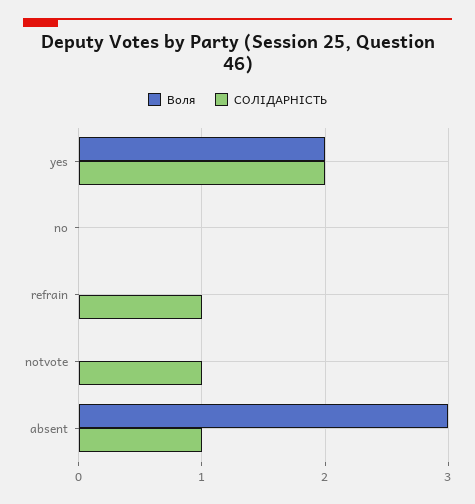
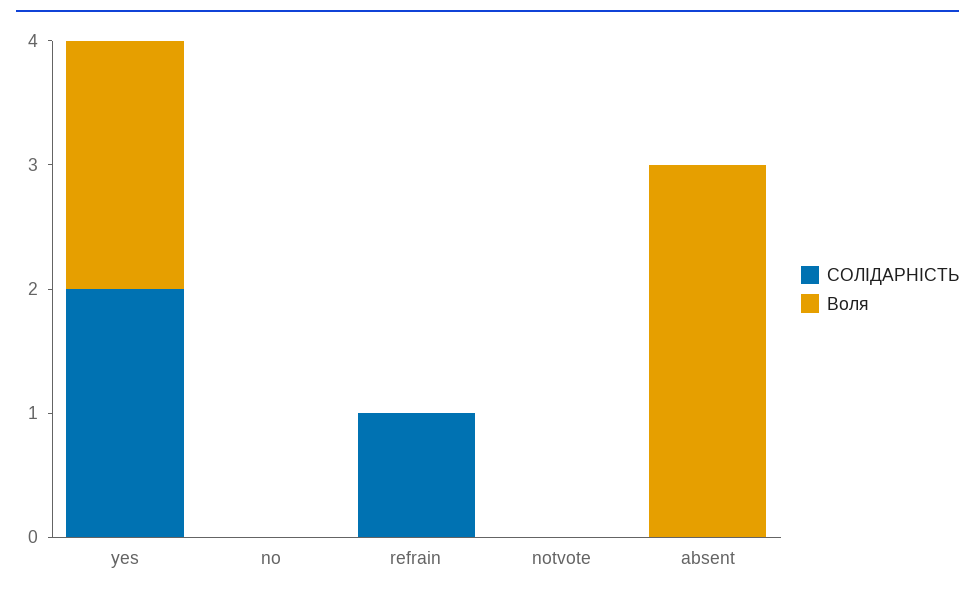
  {
    "Воля": {
      "yes": 2,
      "no": 0,
      "refrain": 0,
      "notvote": 0,
      "absent": 3
    },
    "СОЛІДАРНІСТЬ": {
      "yes": 2,
      "no": 0,
      "refrain": 1,
-     "notvote": 1,
+     "notvote": 0,
-     "absent": 1
+     "absent": 0
    }
  }

